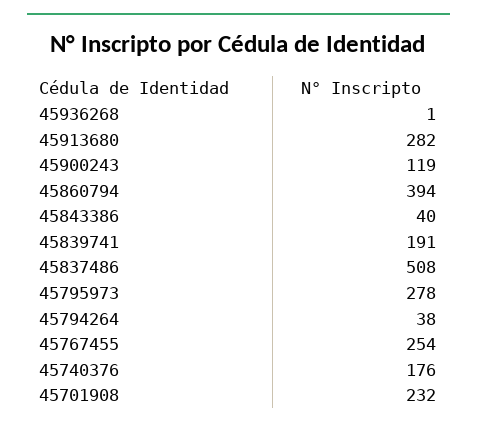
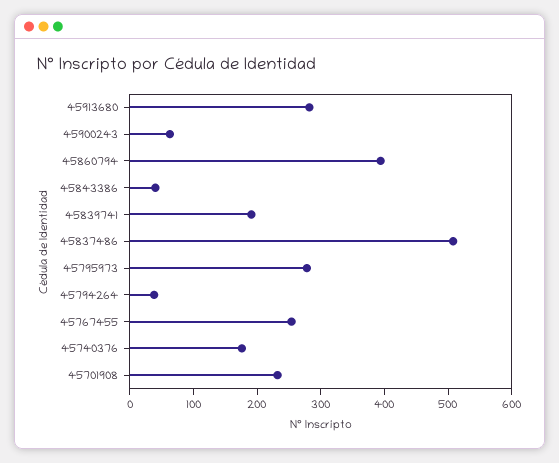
  {
-   "45936268": 1,
    "45913680": 282,
-   "45900243": 119,
+   "45900243": 60,
    "45860794": 394,
    "45843386": 40,
    "45839741": 191,
    "45837486": 508,
    "45795973": 278,
    "45794264": 38,
    "45767455": 254,
    "45740376": 176,
    "45701908": 232
  }

